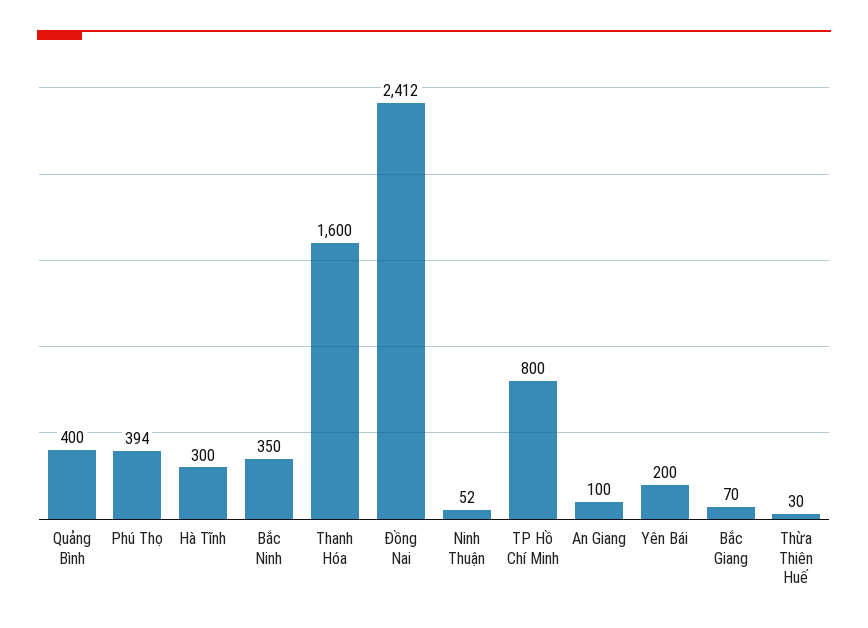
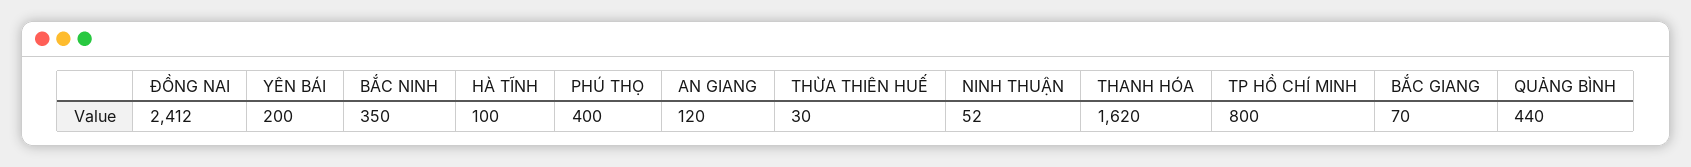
  {
-   "Quảng Bình": 400,
+   "Quảng Bình": 440,
-   "Phú Thọ": 394,
+   "Phú Thọ": 400,
-   "Hà Tĩnh": 300,
+   "Hà Tĩnh": 100,
    "Bắc Ninh": 350,
-   "Thanh Hóa": 1600,
+   "Thanh Hóa": 1620,
    "Đồng Nai": 2412,
    "Ninh Thuận": 52,
    "TP Hồ Chí Minh": 800,
-   "An Giang": 100,
+   "An Giang": 120,
    "Yên Bái": 200,
    "Bắc Giang": 70,
    "Thừa Thiên Huế": 30
  }

